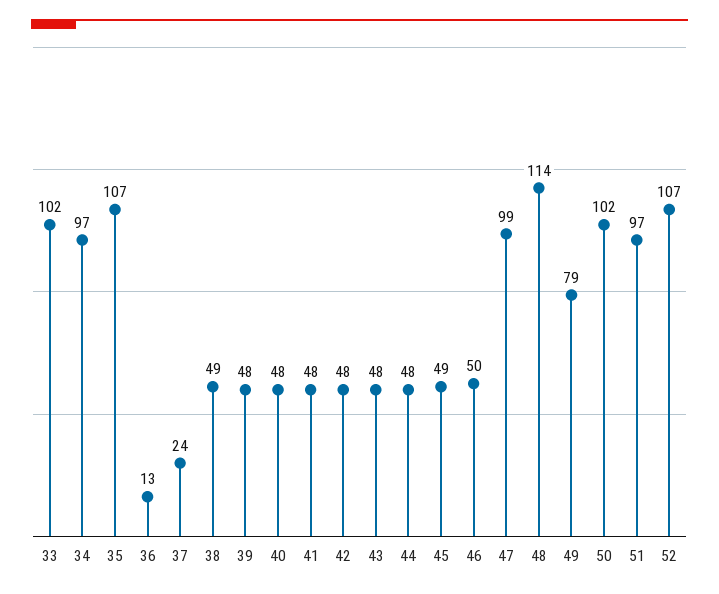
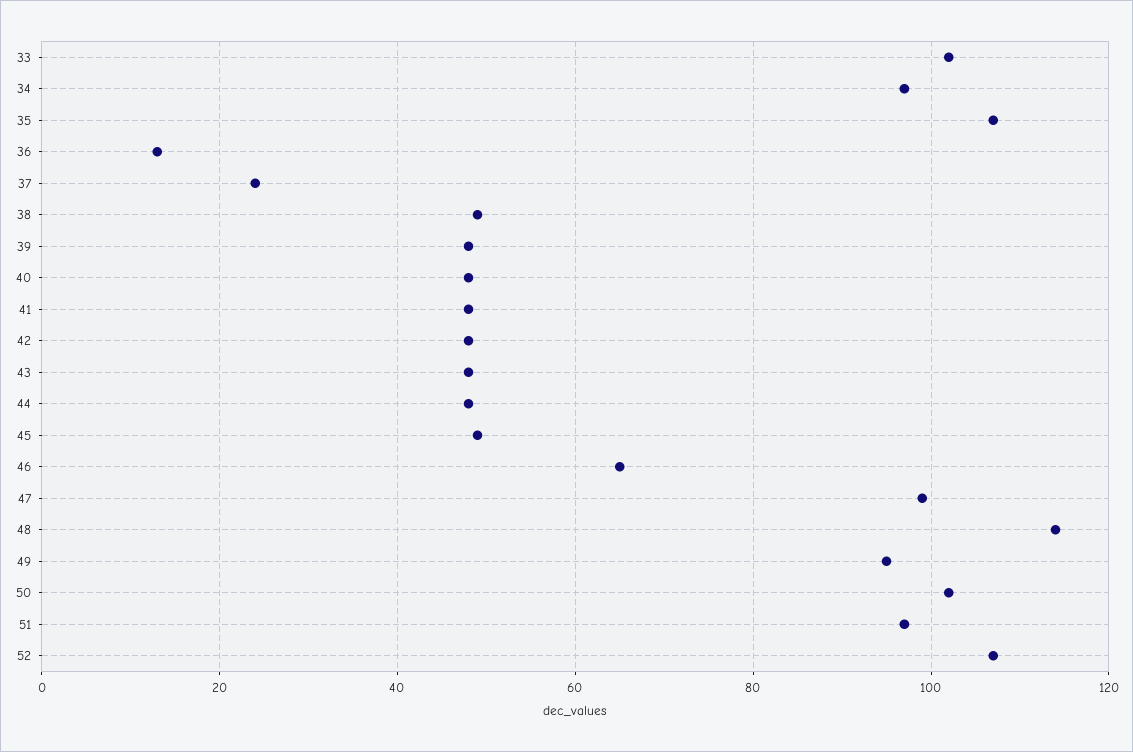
  {
    "33": 102,
    "34": 97,
    "35": 107,
    "36": 13,
    "37": 24,
    "38": 49,
    "39": 48,
    "40": 48,
    "41": 48,
    "42": 48,
    "43": 48,
    "44": 48,
    "45": 49,
-   "46": 50,
+   "46": 65,
    "47": 99,
    "48": 114,
-   "49": 79,
+   "49": 95,
    "50": 102,
    "51": 97,
    "52": 107
  }

